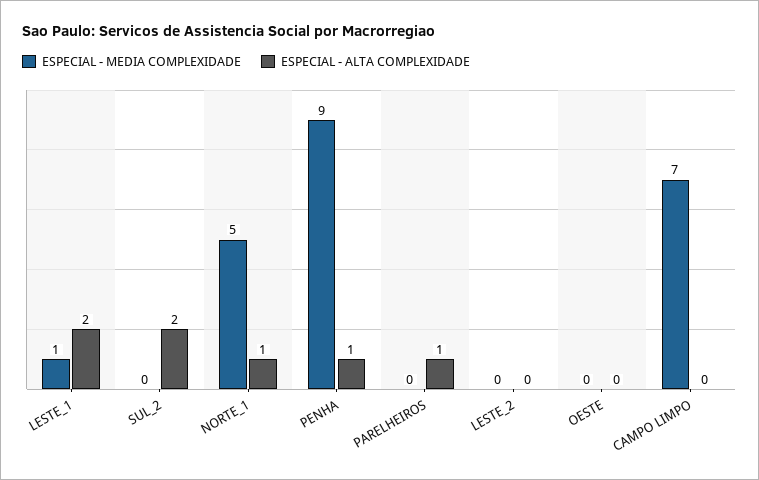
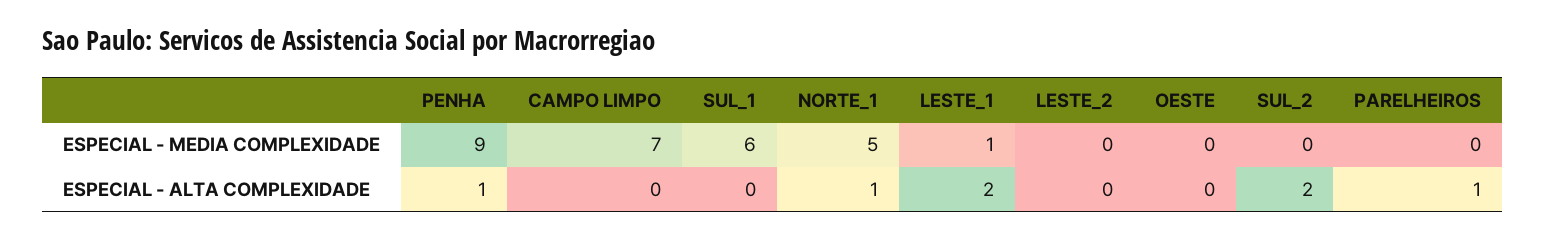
  {
    "ESPECIAL - MEDIA COMPLEXIDADE": {
      "LESTE_1": 1,
      "SUL_2": 0,
      "NORTE_1": 5,
      "PENHA": 9,
      "PARELHEIROS": 0,
      "LESTE_2": 0,
      "OESTE": 0,
-     "CAMPO LIMPO": 7
+     "CAMPO LIMPO": 7,
+     "SUL_1": 6
    },
    "ESPECIAL - ALTA COMPLEXIDADE": {
      "LESTE_1": 2,
      "SUL_2": 2,
      "NORTE_1": 1,
      "PENHA": 1,
      "PARELHEIROS": 1,
      "LESTE_2": 0,
      "OESTE": 0,
-     "CAMPO LIMPO": 0
+     "CAMPO LIMPO": 0,
+     "SUL_1": 0
    }
  }

